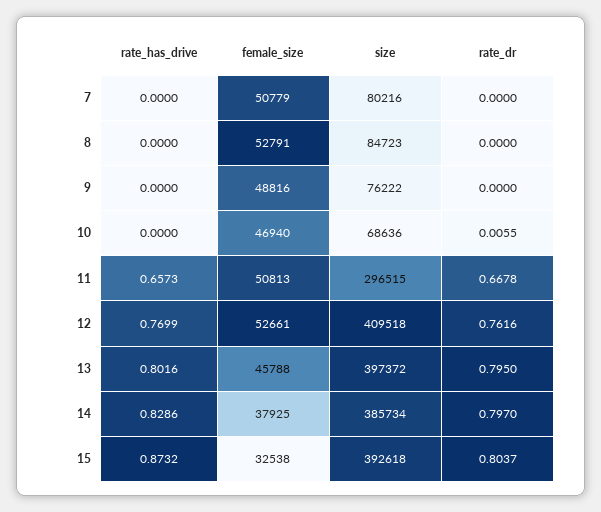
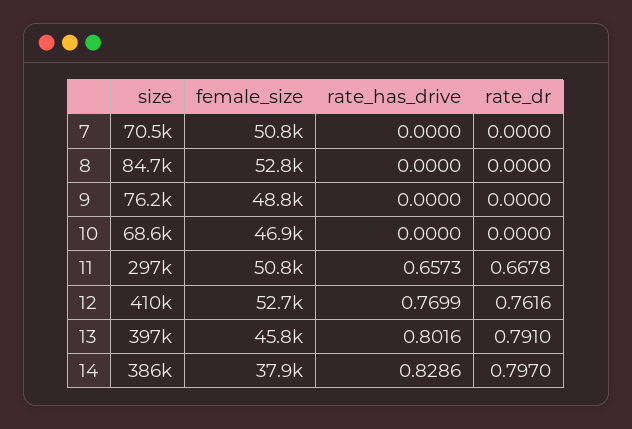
  {
    "rate_has_drive": {
      "7": 0,
      "8": 0,
      "9": 0,
      "10": 0,
      "11": 0.6573,
      "12": 0.7699,
      "13": 0.8016,
-     "14": 0.8286,
+     "14": 0.8286
-     "15": 0.8732
    },
    "female_size": {
      "7": 50779,
      "8": 52791,
      "9": 48816,
      "10": 46940,
      "11": 50813,
      "12": 52661,
      "13": 45788,
-     "14": 37925,
+     "14": 37925
-     "15": 32538
    },
    "size": {
-     "7": 80216,
+     "7": 70500,
      "8": 84723,
      "9": 76222,
      "10": 68636,
      "11": 296515,
      "12": 409518,
      "13": 397372,
-     "14": 385734,
+     "14": 385734
-     "15": 392618
    },
    "rate_dr": {
      "7": 0,
      "8": 0,
      "9": 0,
-     "10": 0.0055,
+     "10": 0,
      "11": 0.6678,
      "12": 0.7616,
-     "13": 0.795,
+     "13": 0.791,
-     "14": 0.797,
+     "14": 0.797
-     "15": 0.8037
    }
  }

